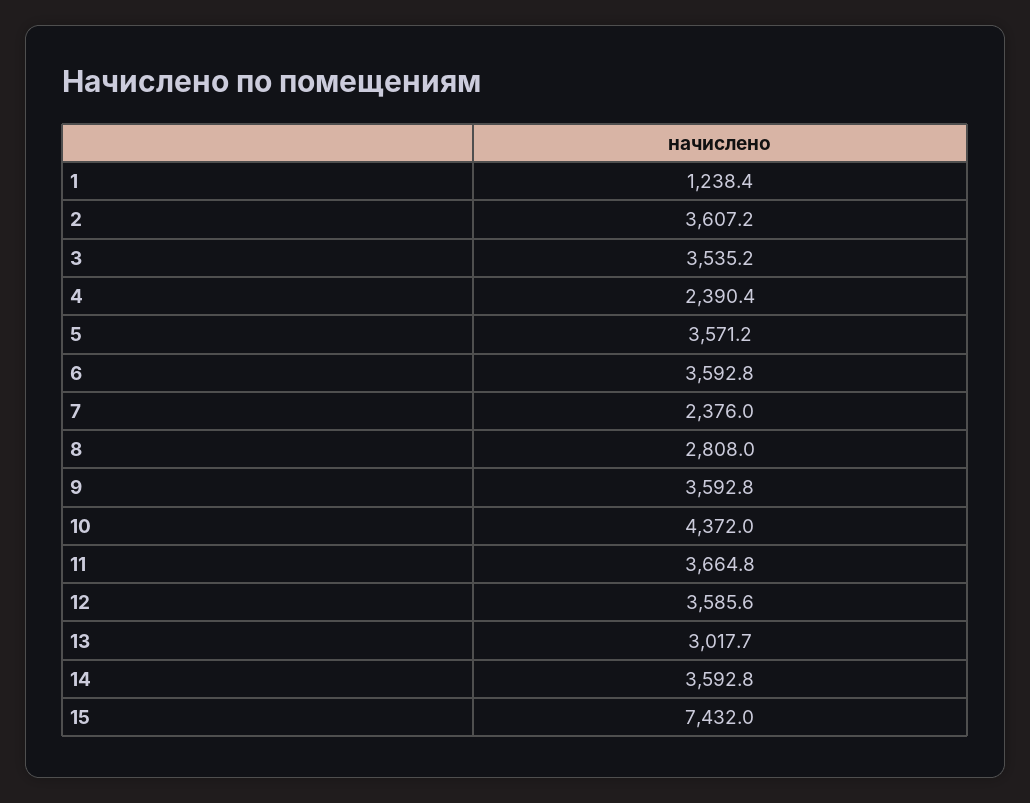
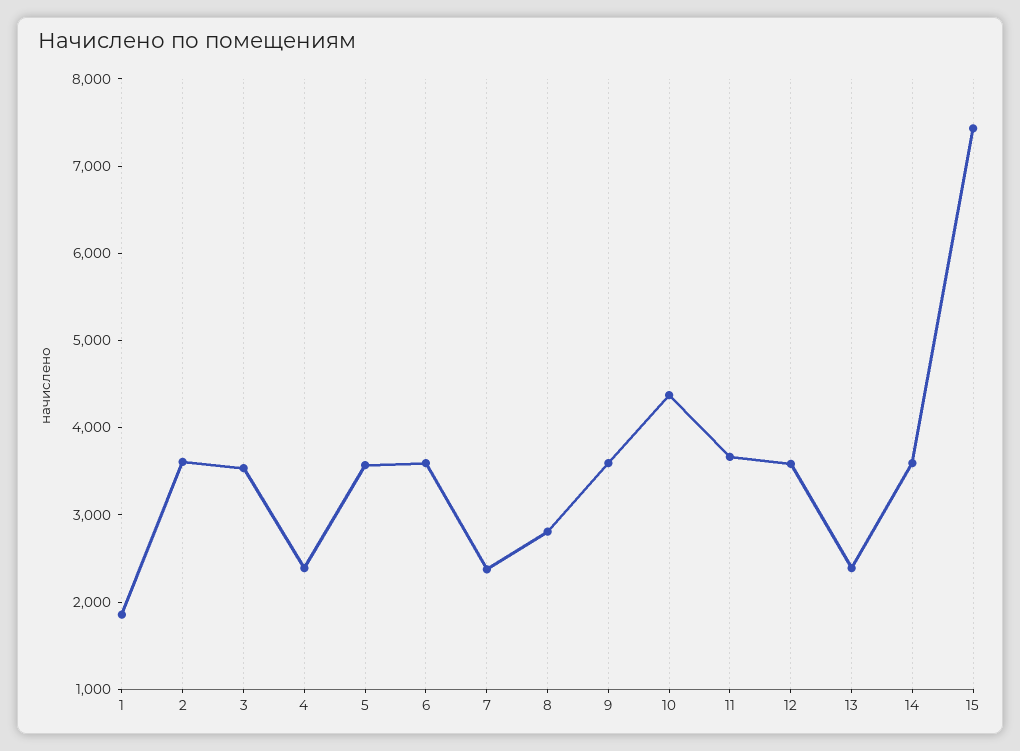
  {
-   "1": 1238.4,
+   "1": 1800,
    "2": 3607.2,
    "3": 3535.2,
    "4": 2390.4,
    "5": 3571.2,
    "6": 3592.8,
    "7": 2376,
    "8": 2808,
    "9": 3592.8,
    "10": 4372,
    "11": 3664.8,
    "12": 3585.6,
-   "13": 3017.7,
+   "13": 2400,
    "14": 3592.8,
    "15": 7432
  }

